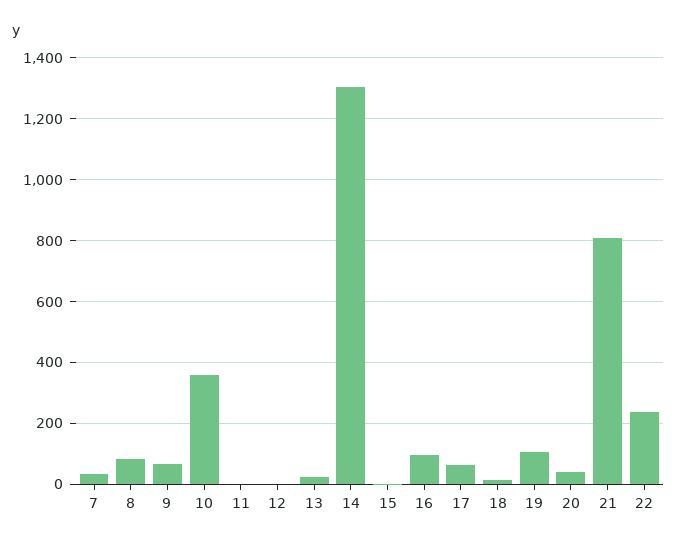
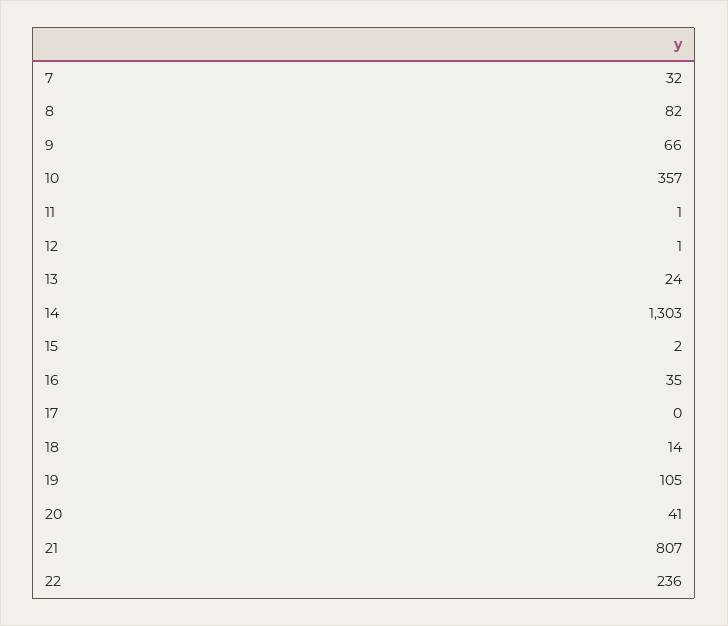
  {
    "7": 32,
    "8": 82,
    "9": 66,
    "10": 357,
    "11": 1,
    "12": 1,
    "13": 24,
    "14": 1303,
    "15": 2,
-   "16": 100,
+   "16": 35,
-   "17": 60,
+   "17": 0,
    "18": 14,
    "19": 105,
    "20": 41,
    "21": 807,
    "22": 236
  }

